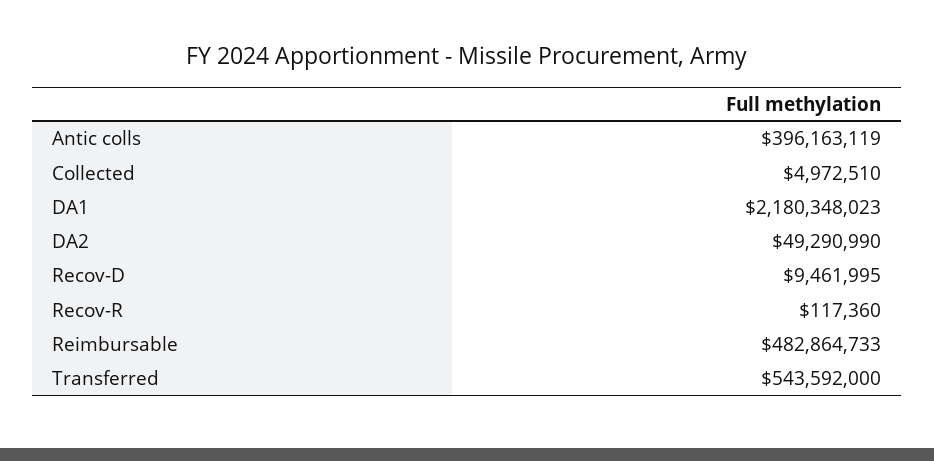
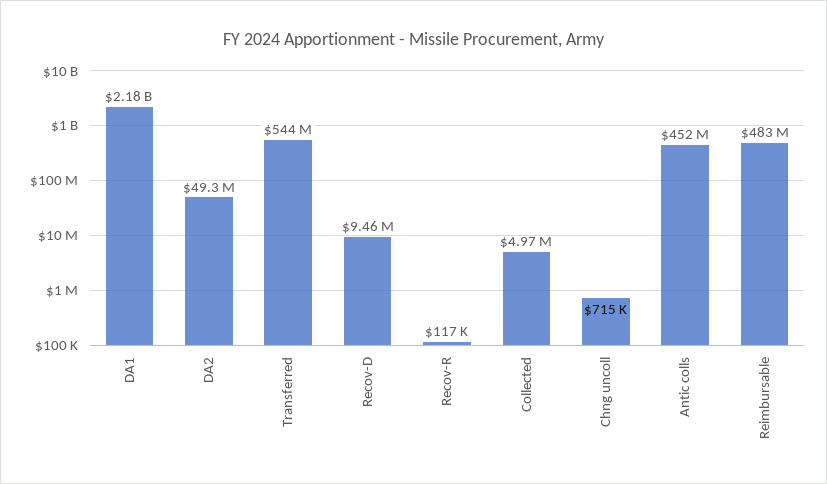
  {
-   "Antic colls": 396163119,
+   "Antic colls": 452000000,
    "Collected": 4972510,
    "DA1": 2180348023,
    "DA2": 49290990,
    "Recov-D": 9461995,
    "Recov-R": 117360,
    "Reimbursable": 482864733,
-   "Transferred": 543592000
+   "Transferred": 543592000,
+   "Chng uncoll": 715000
  }

